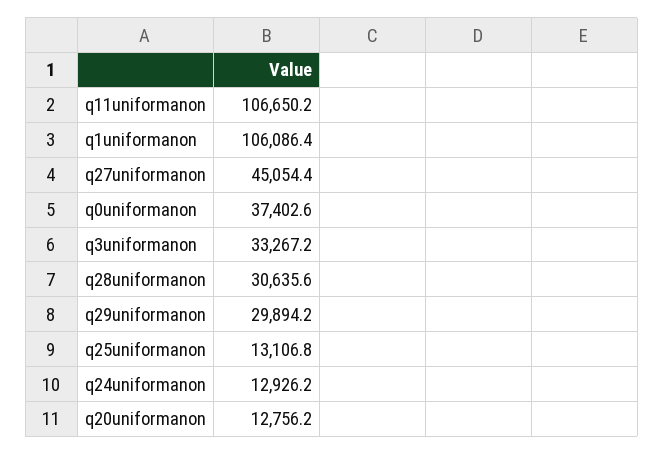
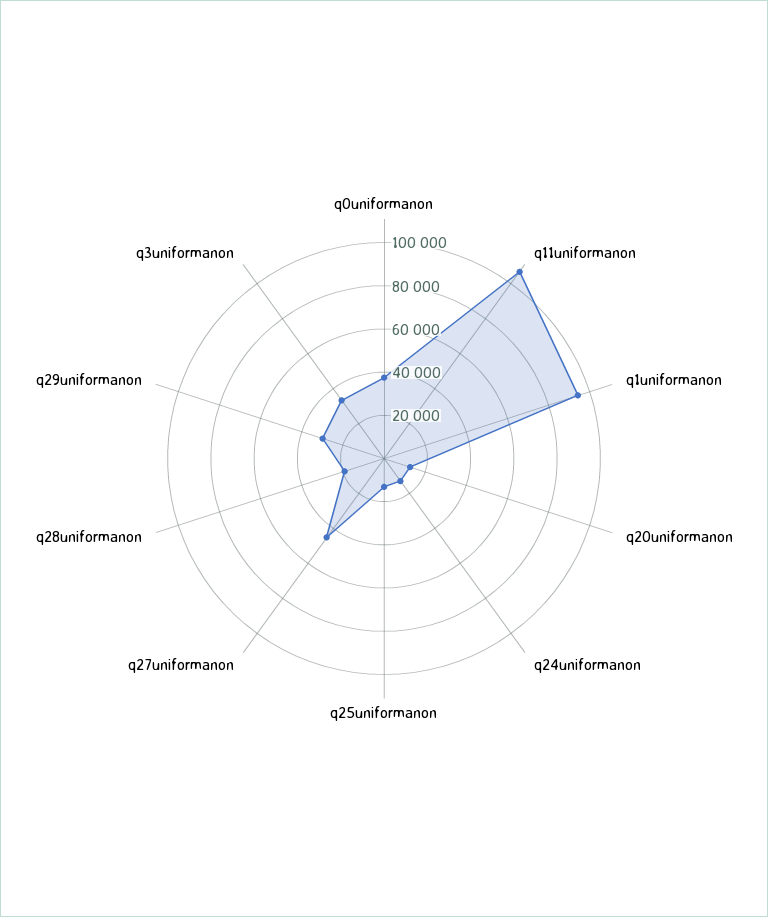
  {
    "q11uniformanon": 106650.2,
-   "q1uniformanon": 106086.4,
+   "q1uniformanon": 95000,
    "q27uniformanon": 45054.4,
    "q0uniformanon": 37402.6,
    "q3uniformanon": 33267.2,
-   "q28uniformanon": 30635.6,
+   "q28uniformanon": 20000,
    "q29uniformanon": 29894.2,
    "q25uniformanon": 13106.8,
    "q24uniformanon": 12926.2,
    "q20uniformanon": 12756.2
  }

